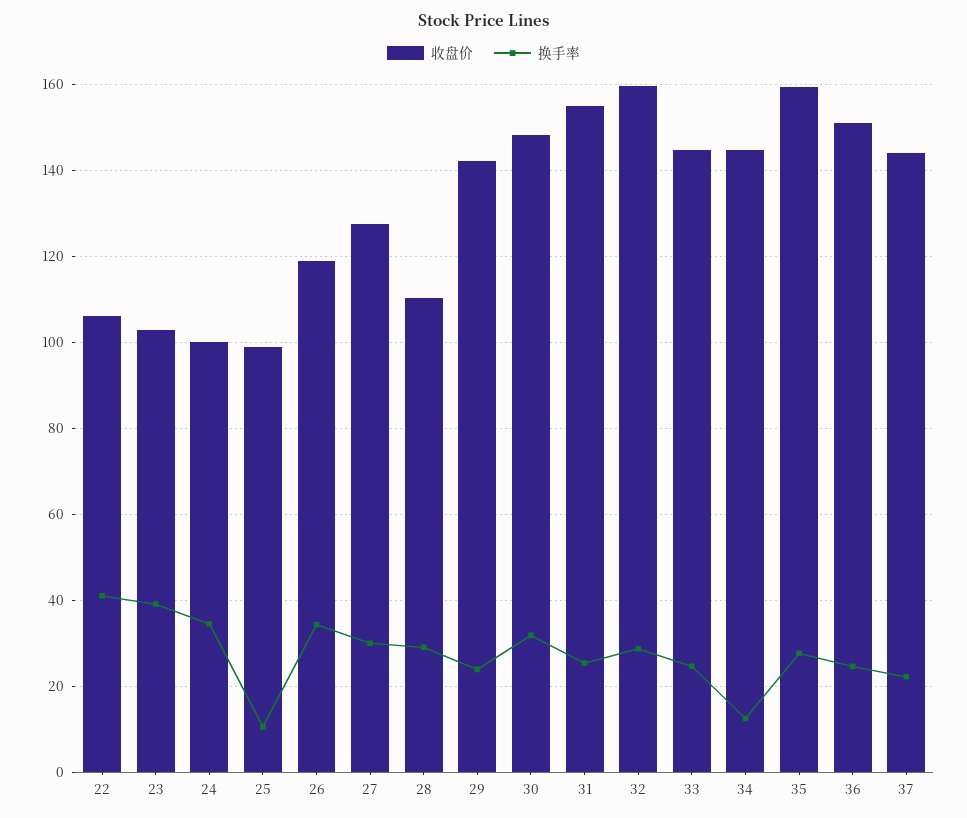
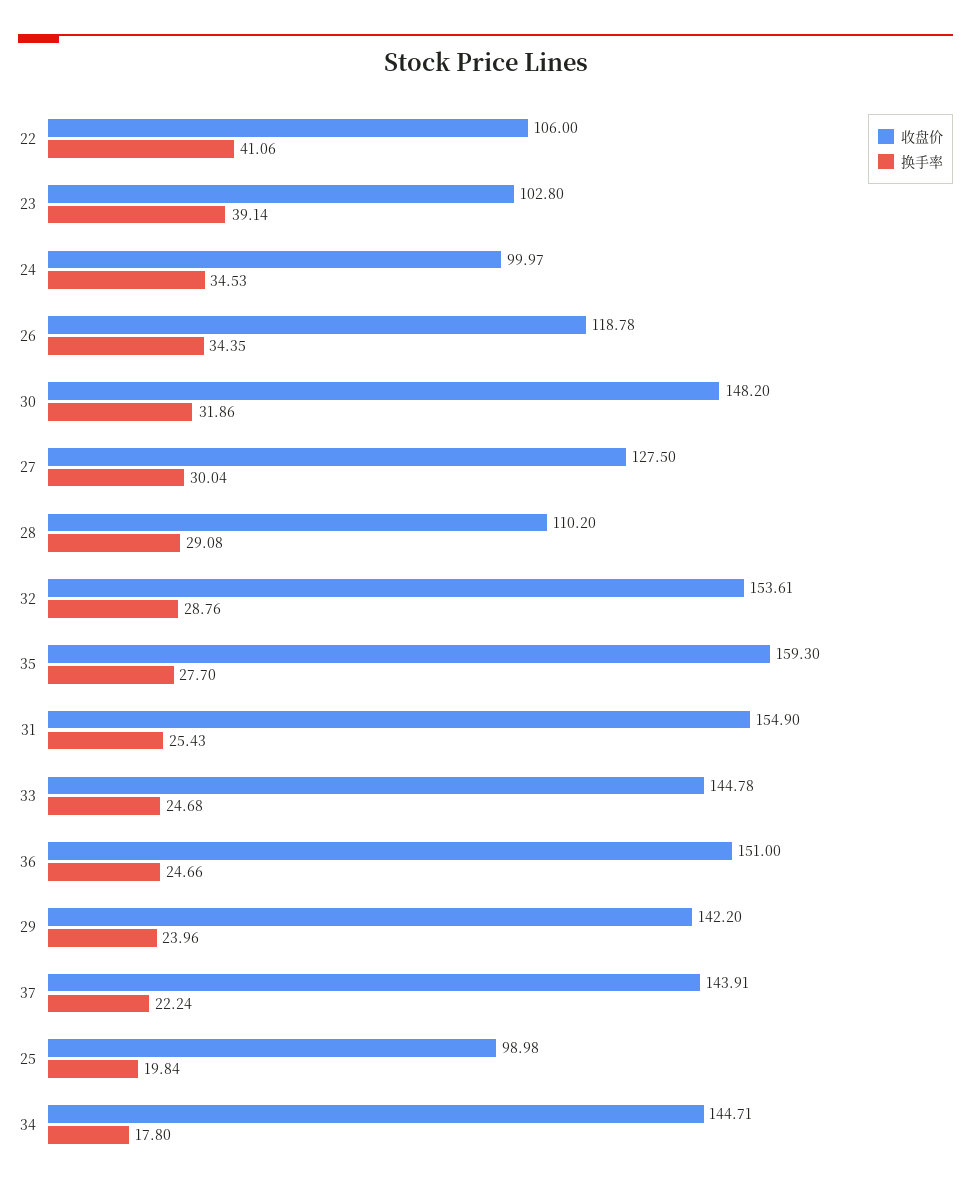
  {
    "收盘价": {
      "22": 106,
      "23": 102.8,
      "24": 99.97,
      "25": 98.98,
      "26": 118.78,
      "27": 127.5,
      "28": 110.2,
      "29": 142.2,
      "30": 148.2,
      "31": 154.9,
-     "32": 160,
+     "32": 153.61,
      "33": 144.78,
      "34": 144.71,
      "35": 159.3,
      "36": 151,
      "37": 143.91
    },
    "换手率": {
      "22": 41.06,
      "23": 39.14,
      "24": 34.53,
-     "25": 10,
+     "25": 19.84,
      "26": 34.35,
      "27": 30.04,
      "28": 29.08,
      "29": 23.96,
      "30": 31.86,
      "31": 25.43,
      "32": 28.76,
      "33": 24.68,
-     "34": 12,
+     "34": 17.8,
      "35": 27.7,
      "36": 24.66,
      "37": 22.24
    }
  }

